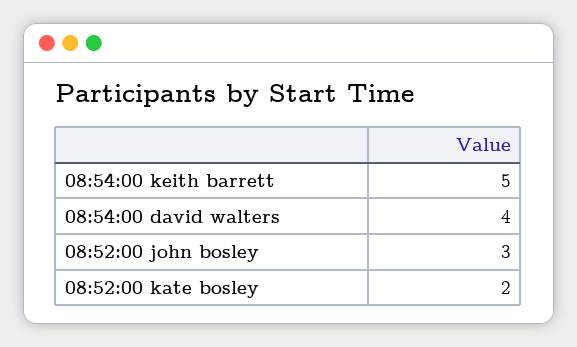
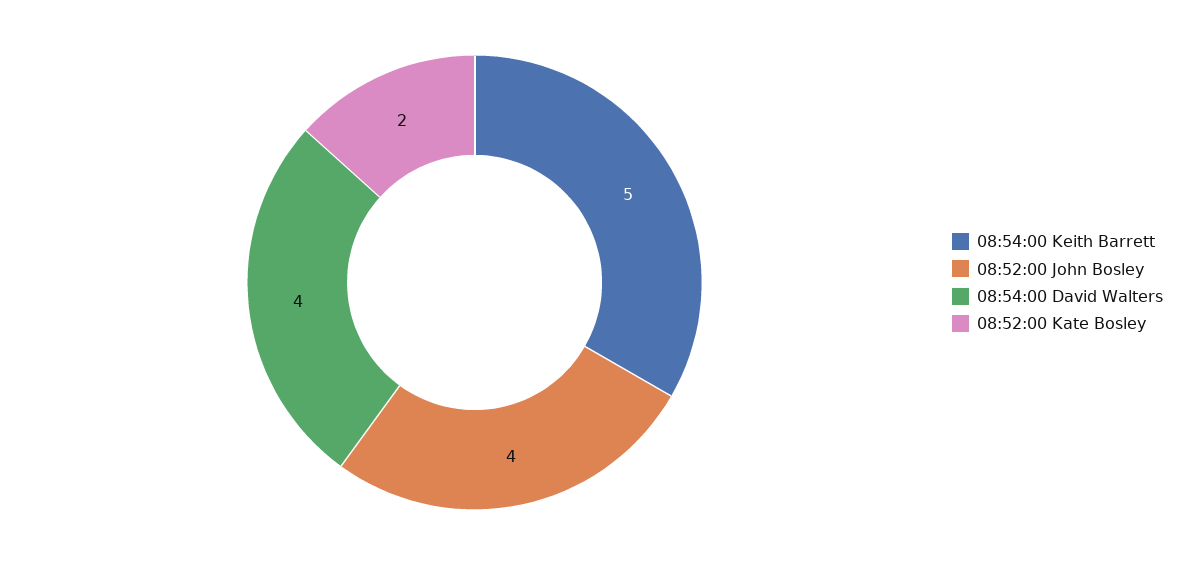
  {
    "08:54:00 keith barrett": 5,
    "08:54:00 david walters": 4,
-   "08:52:00 john bosley": 3,
+   "08:52:00 john bosley": 4,
    "08:52:00 kate bosley": 2
  }

